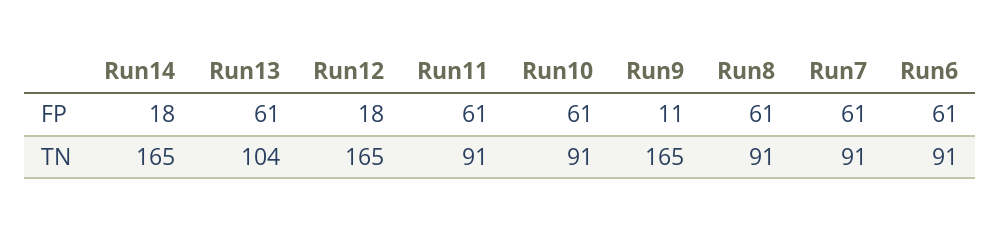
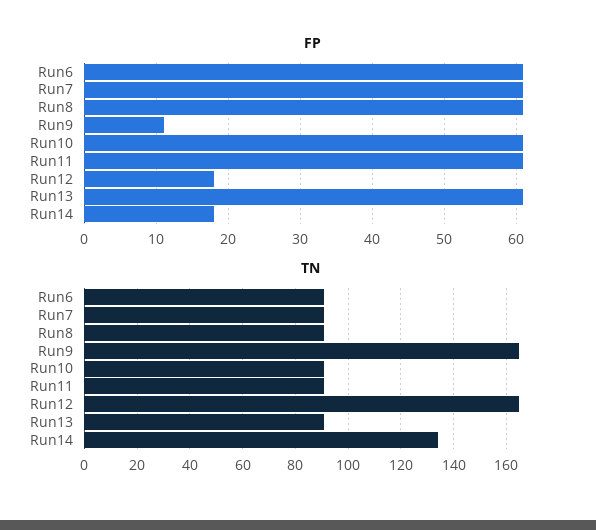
  {
    "FP": {
      "Run14": 18,
      "Run13": 61,
      "Run12": 18,
      "Run11": 61,
      "Run10": 61,
      "Run9": 11,
      "Run8": 61,
      "Run7": 61,
      "Run6": 61
    },
    "TN": {
-     "Run14": 165,
+     "Run14": 135,
-     "Run13": 104,
+     "Run13": 90,
      "Run12": 165,
      "Run11": 91,
      "Run10": 91,
      "Run9": 165,
      "Run8": 91,
      "Run7": 91,
      "Run6": 91
    }
  }

